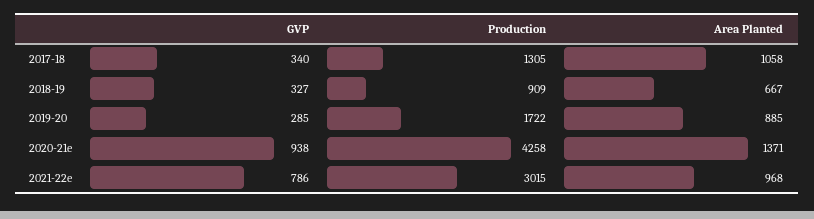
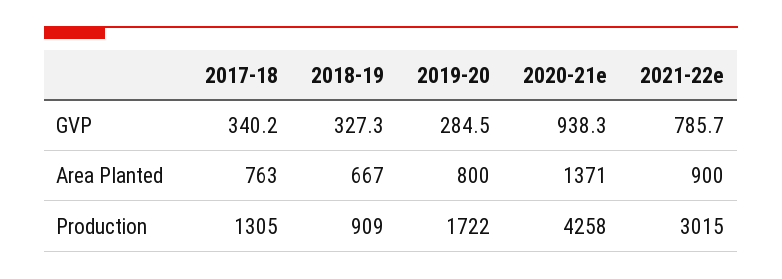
  {
    "GVP": {
      "2017-18": 340.2,
      "2018-19": 327.3,
      "2019-20": 284.5,
      "2020-21e": 938.3,
      "2021-22e": 785.7
    },
    "Production": {
      "2017-18": 1305,
      "2018-19": 909,
      "2019-20": 1722,
      "2020-21e": 4258,
      "2021-22e": 3015
    },
    "Area Planted": {
-     "2017-18": 1058,
+     "2017-18": 763,
      "2018-19": 667,
-     "2019-20": 885,
+     "2019-20": 800,
      "2020-21e": 1371,
-     "2021-22e": 968
+     "2021-22e": 900
    }
  }

